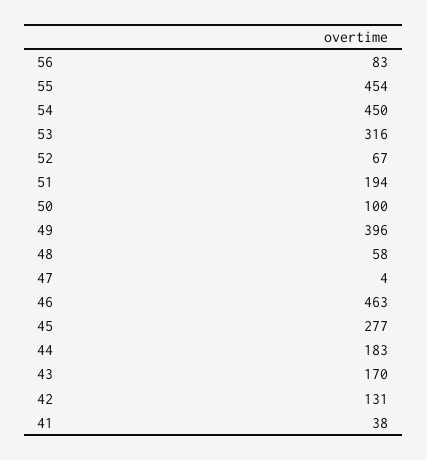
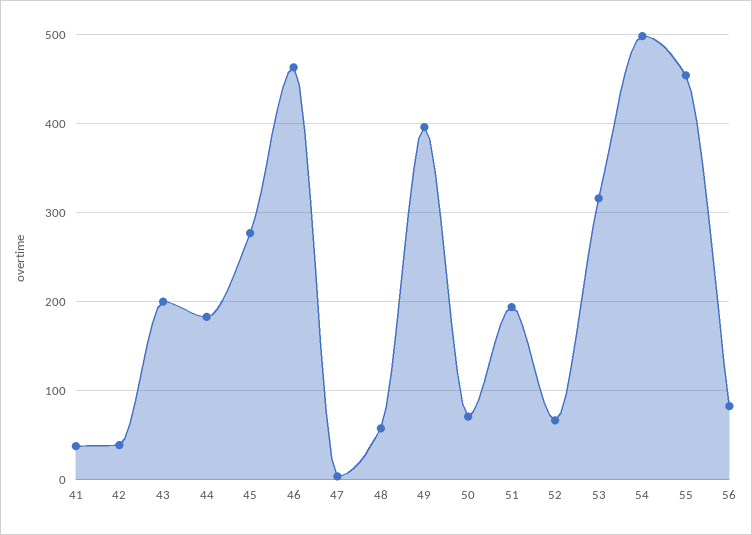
  {
    "56": 83,
    "55": 454,
-   "54": 450,
+   "54": 500,
    "53": 316,
    "52": 67,
    "51": 194,
-   "50": 100,
+   "50": 70,
    "49": 396,
    "48": 58,
    "47": 4,
    "46": 463,
    "45": 277,
    "44": 183,
-   "43": 170,
+   "43": 200,
-   "42": 131,
+   "42": 40,
    "41": 38
  }

